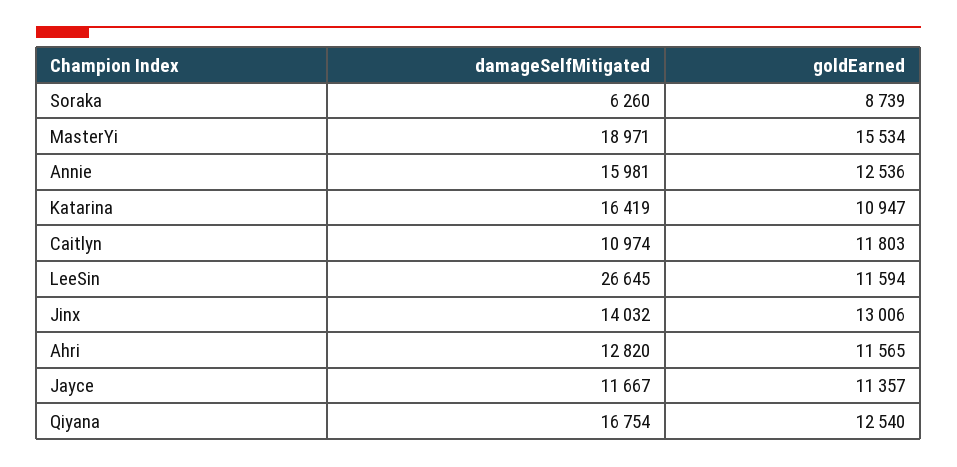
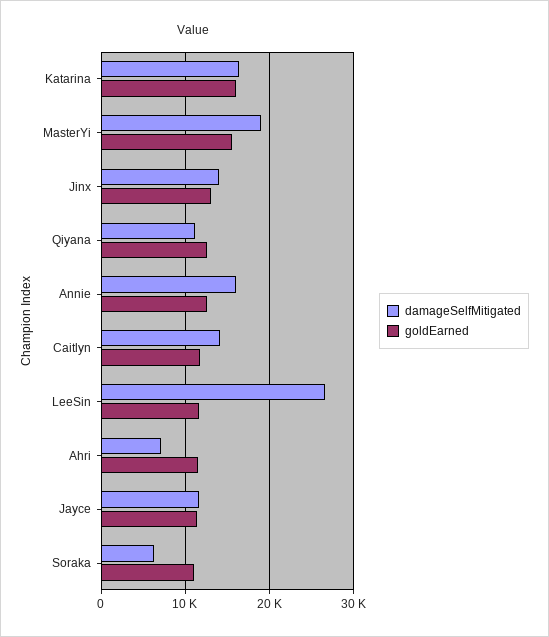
  {
    "damageSelfMitigated": {
      "Soraka": 6260,
      "MasterYi": 18971,
      "Annie": 15981,
      "Katarina": 16419,
-     "Caitlyn": 10974,
+     "Caitlyn": 14000,
      "LeeSin": 26645,
      "Jinx": 14032,
-     "Ahri": 12820,
+     "Ahri": 7000,
      "Jayce": 11667,
-     "Qiyana": 16754
+     "Qiyana": 11000
    },
    "goldEarned": {
-     "Soraka": 8739,
+     "Soraka": 11000,
      "MasterYi": 15534,
      "Annie": 12536,
-     "Katarina": 10947,
+     "Katarina": 16000,
      "Caitlyn": 11803,
      "LeeSin": 11594,
      "Jinx": 13006,
      "Ahri": 11565,
      "Jayce": 11357,
      "Qiyana": 12540
    }
  }

